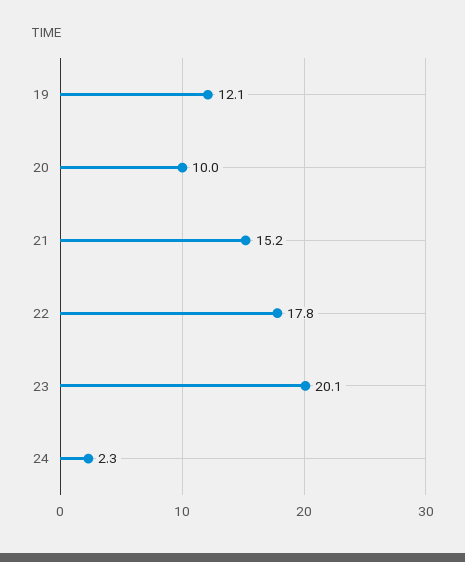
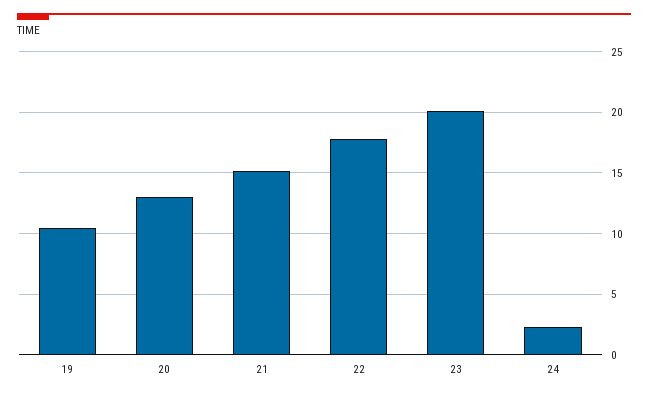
  {
-   "19": 12.1,
+   "19": 10.5,
-   "20": 10,
+   "20": 13,
    "21": 15.2,
    "22": 17.8,
    "23": 20.1,
    "24": 2.3
  }

